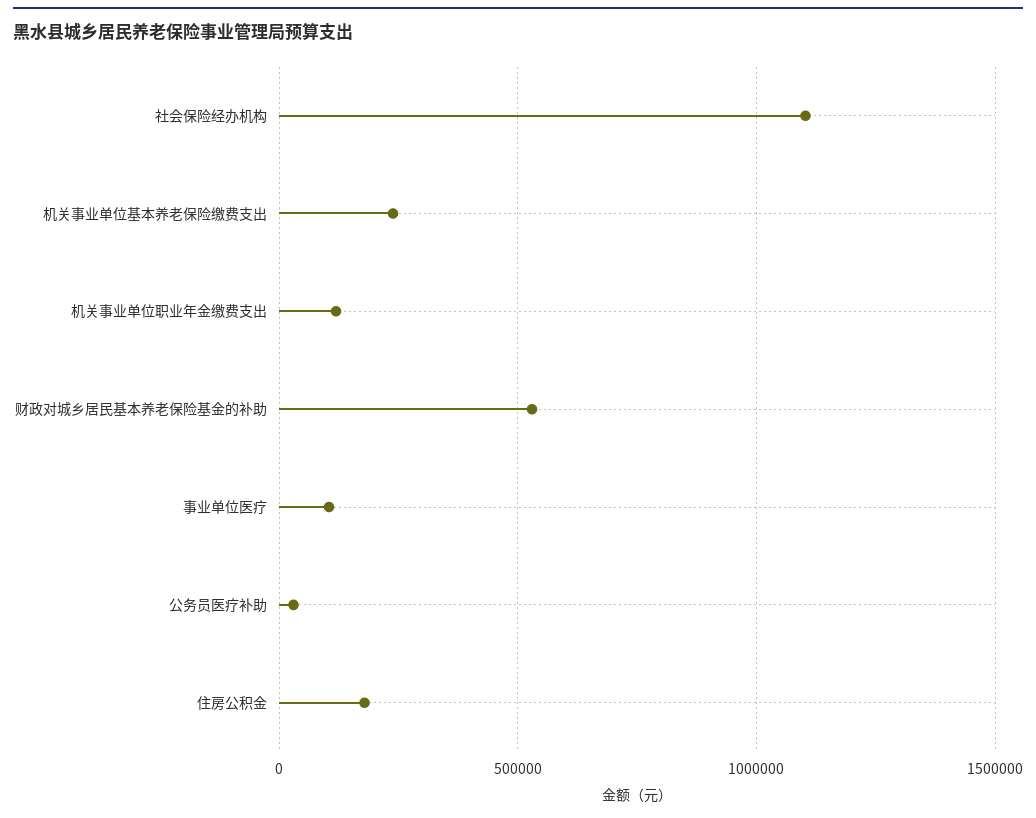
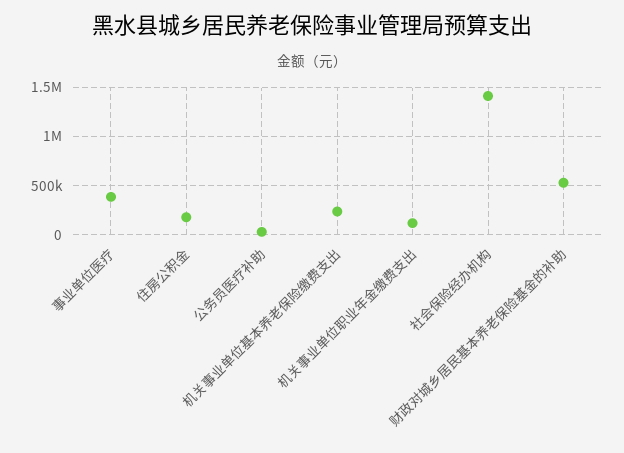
  {
-   "社会保险经办机构": 1100000,
+   "社会保险经办机构": 1400000,
    "机关事业单位基本养老保险缴费支出": 250000,
    "机关事业单位职业年金缴费支出": 100000,
    "财政对城乡居民基本养老保险基金的补助": 550000,
-   "事业单位医疗": 100000,
+   "事业单位医疗": 400000,
    "公务员医疗补助": 50000,
    "住房公积金": 200000
  }

